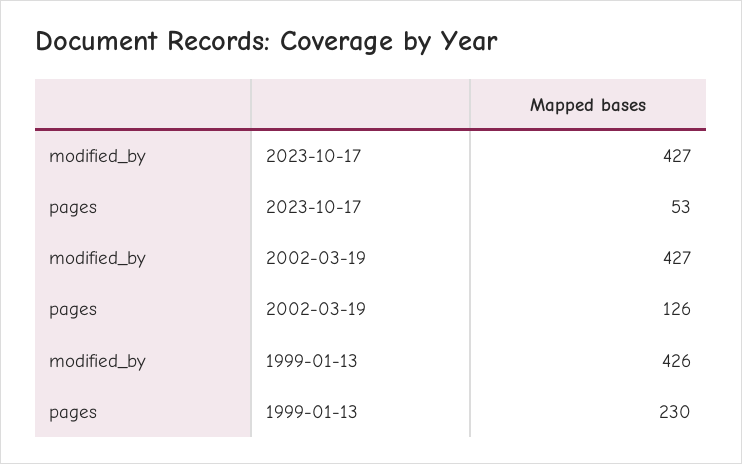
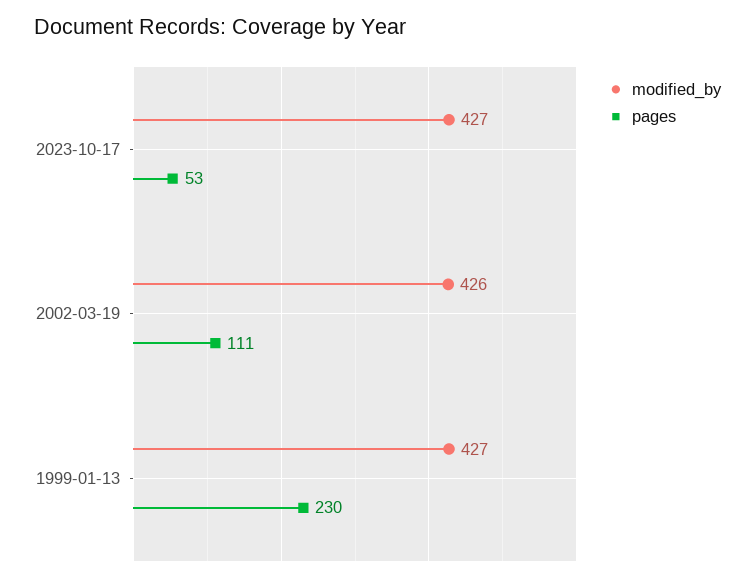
  {
    "modified_by": {
      "2023-10-17": 427,
-     "2002-03-19": 427,
+     "2002-03-19": 426,
-     "1999-01-13": 426
+     "1999-01-13": 427
    },
    "pages": {
      "2023-10-17": 53,
-     "2002-03-19": 126,
+     "2002-03-19": 111,
      "1999-01-13": 230
    }
  }

